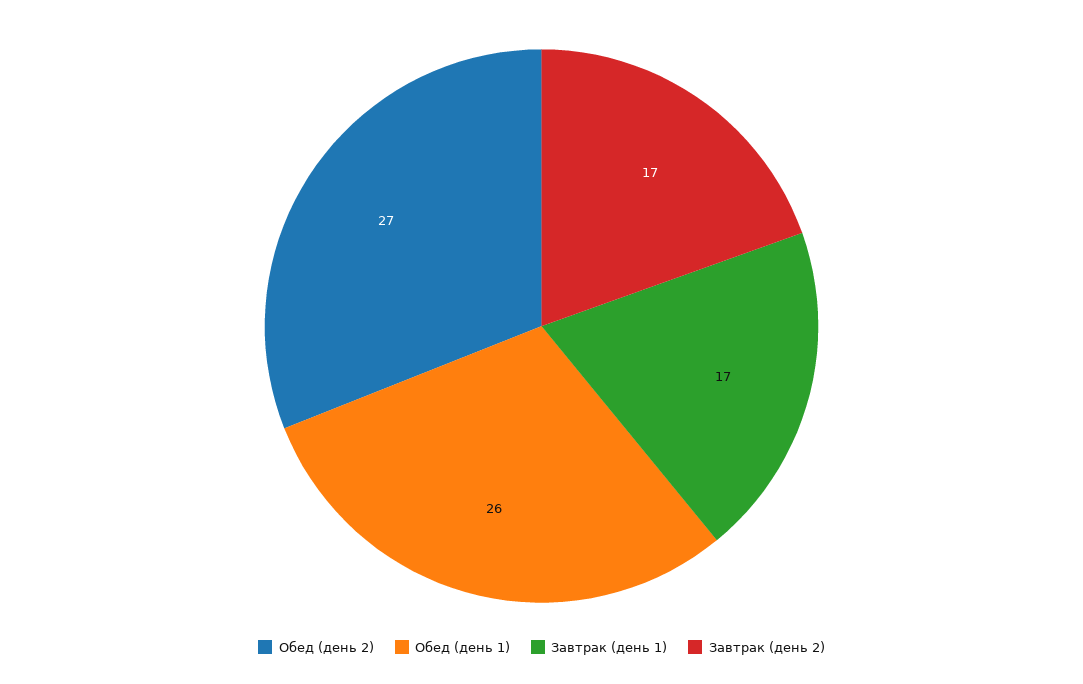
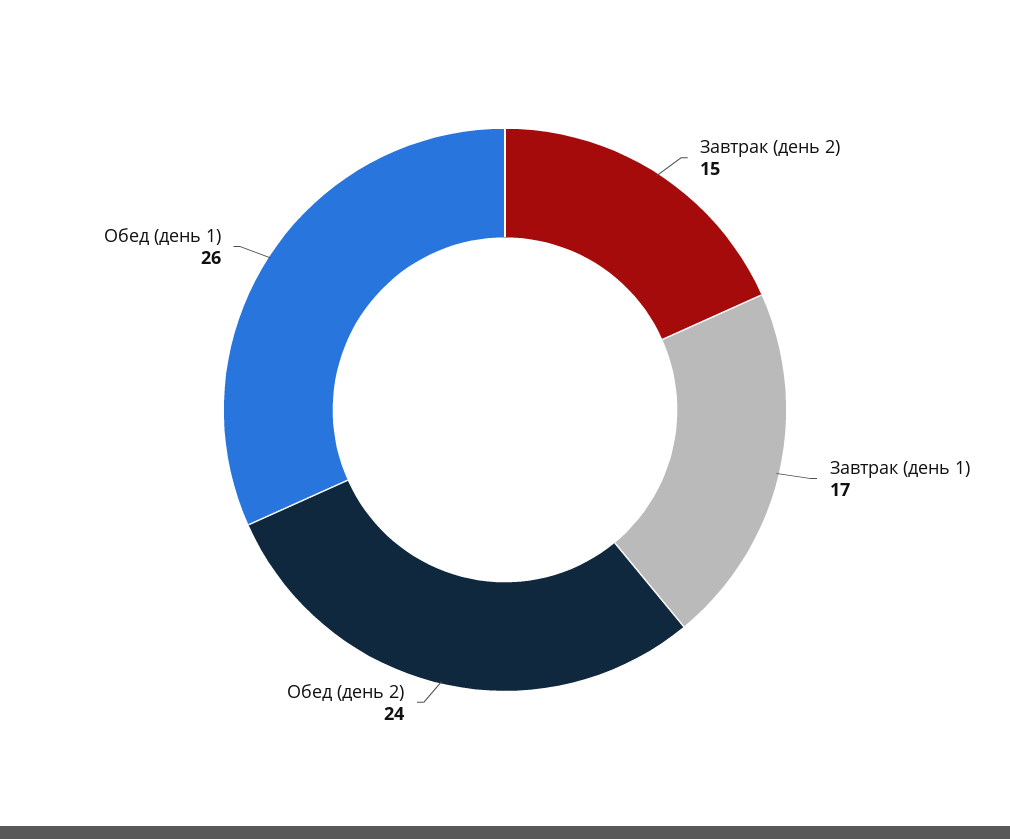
  {
-   "Обед (день 2)": 27,
+   "Обед (день 2)": 24,
    "Обед (день 1)": 26,
    "Завтрак (день 1)": 17,
-   "Завтрак (день 2)": 17
+   "Завтрак (день 2)": 15
  }

